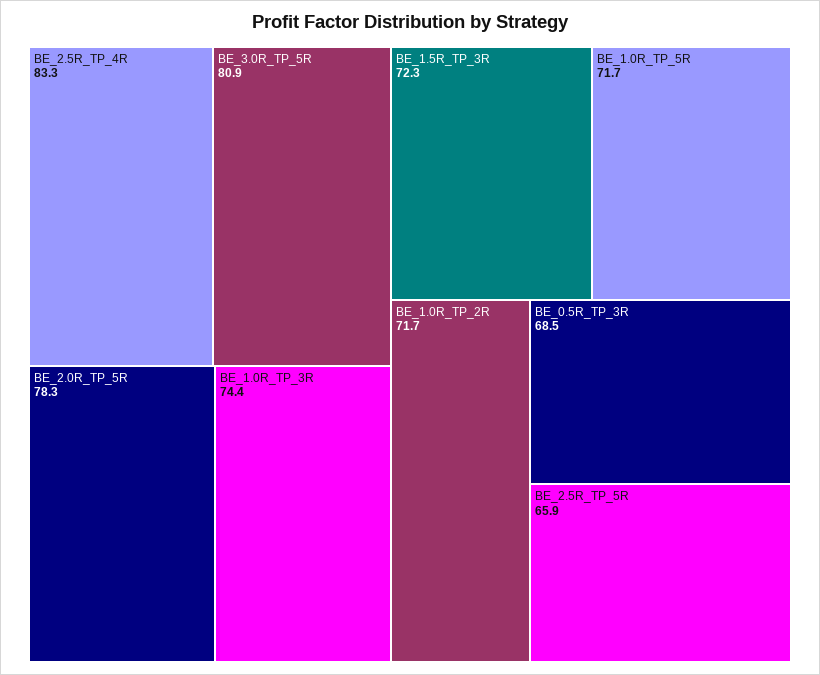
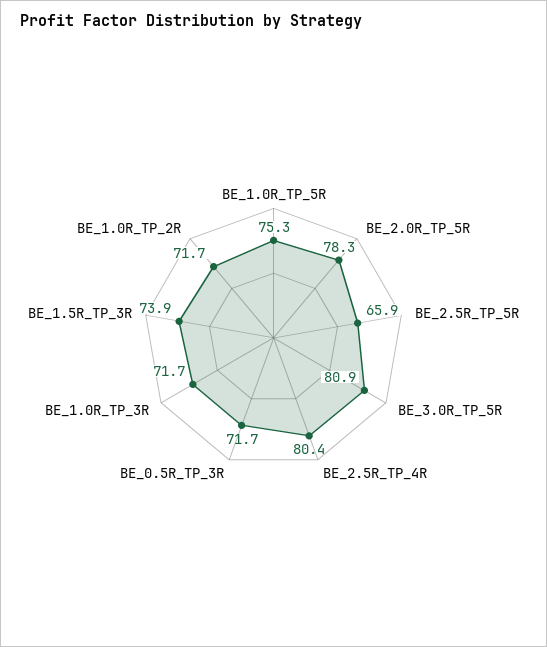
  {
-   "BE_2.5R_TP_4R": 83.3,
+   "BE_2.5R_TP_4R": 80.4,
    "BE_3.0R_TP_5R": 80.9,
    "BE_2.0R_TP_5R": 78.3,
-   "BE_1.0R_TP_3R": 74.4,
+   "BE_1.0R_TP_3R": 71.7,
-   "BE_1.5R_TP_3R": 72.3,
+   "BE_1.5R_TP_3R": 73.9,
-   "BE_1.0R_TP_5R": 71.7,
+   "BE_1.0R_TP_5R": 75.3,
    "BE_1.0R_TP_2R": 71.7,
-   "BE_0.5R_TP_3R": 68.5,
+   "BE_0.5R_TP_3R": 71.7,
    "BE_2.5R_TP_5R": 65.9
  }

